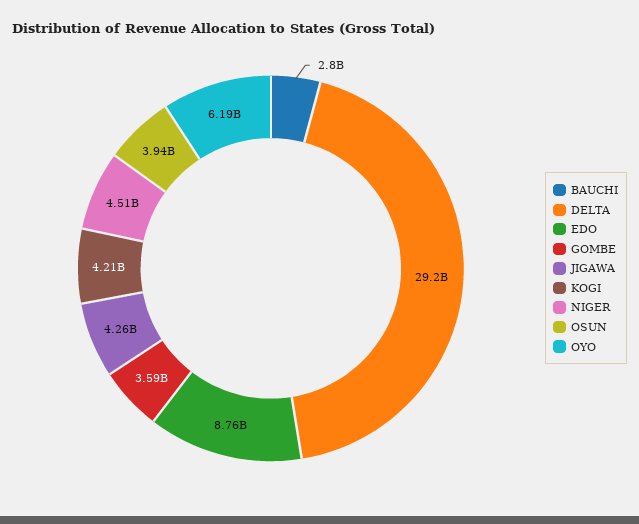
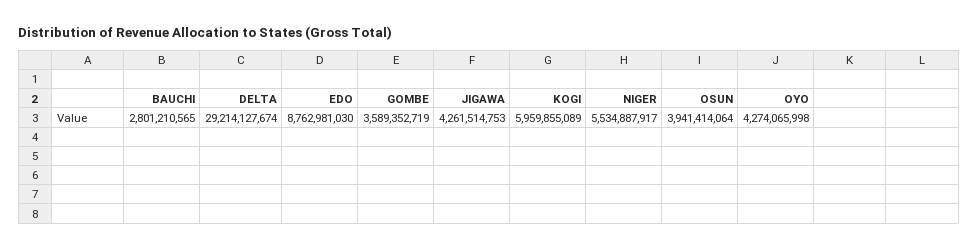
  {
    "BAUCHI": 2801210565,
    "DELTA": 29214127674,
    "EDO": 8762981030,
    "GOMBE": 3589352719,
    "JIGAWA": 4261514753,
-   "KOGI": 4210000000,
+   "KOGI": 5959855089,
-   "NIGER": 4510000000,
+   "NIGER": 5534887917,
    "OSUN": 3941414064,
-   "OYO": 6190000000
+   "OYO": 4274065998
  }

